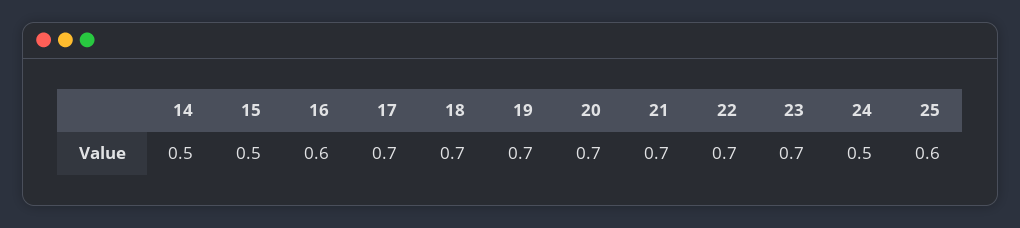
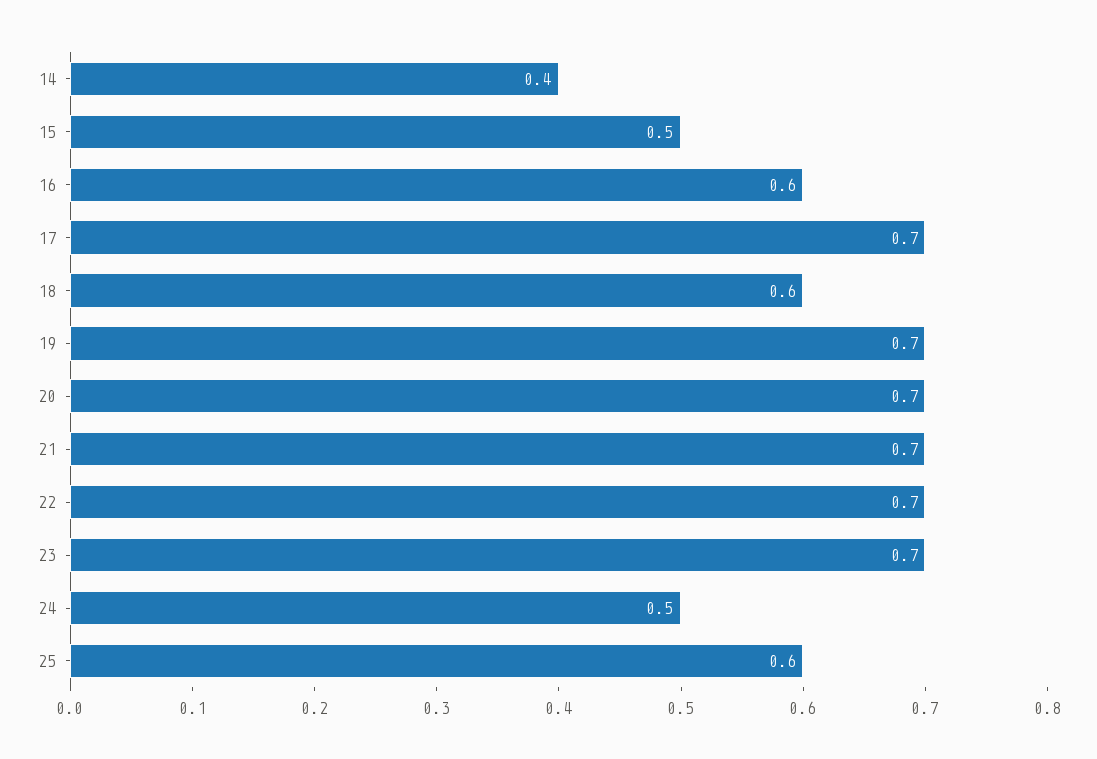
  {
-   "14": 0.5,
+   "14": 0.4,
    "15": 0.5,
    "16": 0.6,
    "17": 0.7,
-   "18": 0.7,
+   "18": 0.6,
    "19": 0.7,
    "20": 0.7,
    "21": 0.7,
    "22": 0.7,
    "23": 0.7,
    "24": 0.5,
    "25": 0.6
  }

